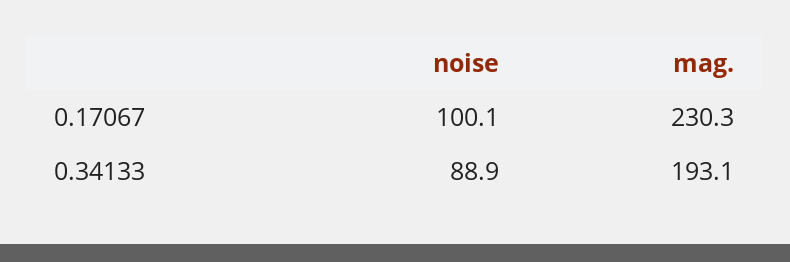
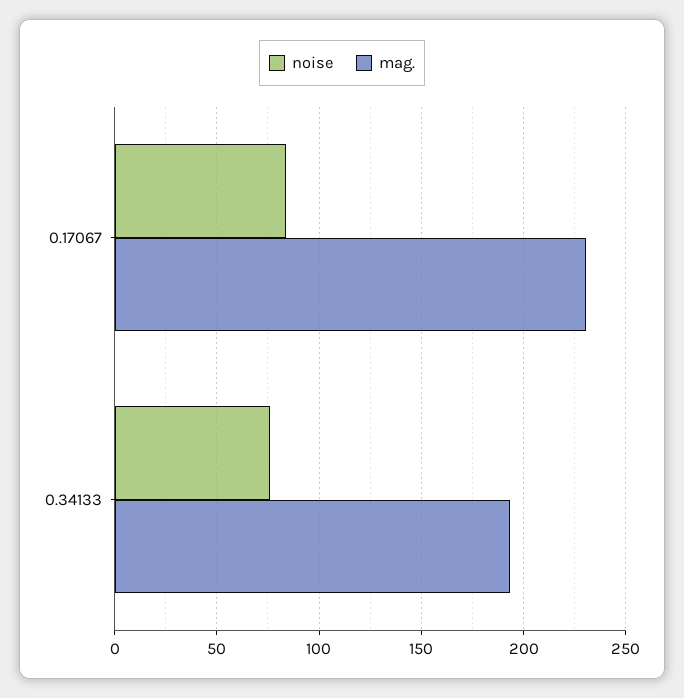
  {
    "noise": {
-     "0.17067": 100.1,
+     "0.17067": 85,
-     "0.34133": 88.9
+     "0.34133": 75
    },
    "mag.": {
      "0.17067": 230.3,
      "0.34133": 193.1
    }
  }

